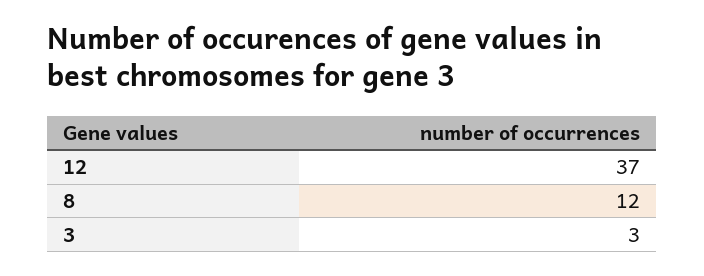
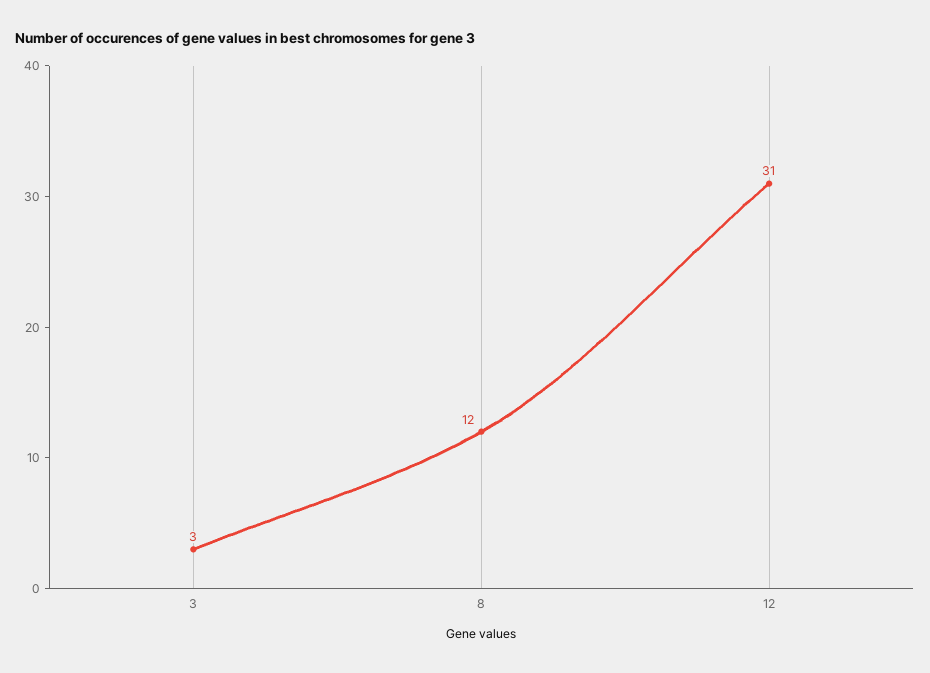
  {
-   "12": 37,
+   "12": 31,
    "8": 12,
    "3": 3
  }

